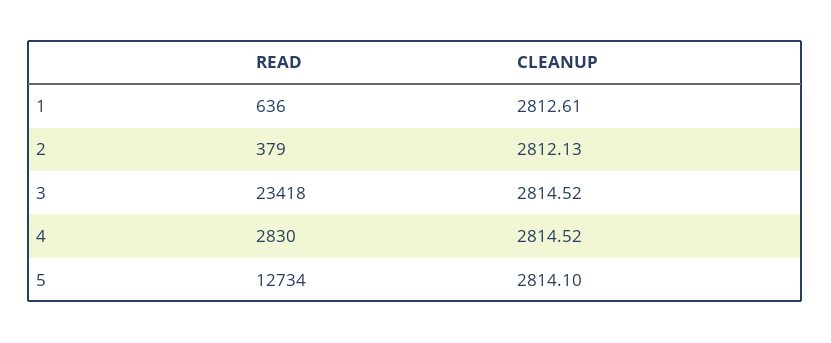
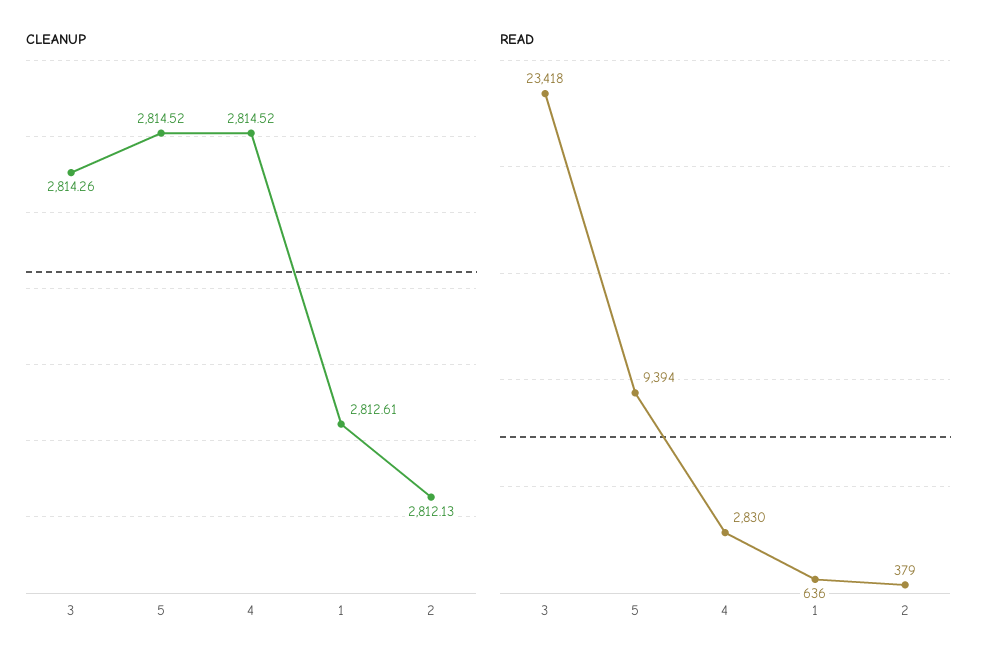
  {
    "READ": {
      "1": 636,
      "2": 379,
      "3": 23418,
      "4": 2830,
-     "5": 12734
+     "5": 9394
    },
    "CLEANUP": {
      "1": 2812.61,
      "2": 2812.13,
-     "3": 2814.52,
+     "3": 2814.26,
      "4": 2814.52,
-     "5": 2814.1
+     "5": 2814.52
    }
  }

